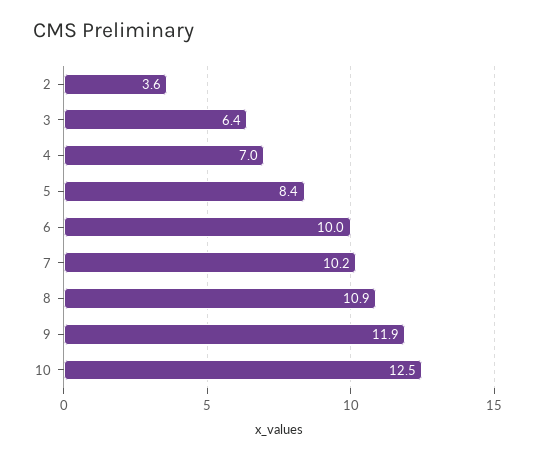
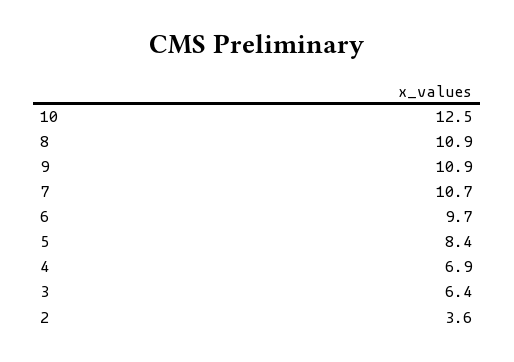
  {
    "2": 3.6,
    "3": 6.4,
-   "4": 7,
+   "4": 6.9,
    "5": 8.4,
-   "6": 10,
+   "6": 9.7,
-   "7": 10.2,
+   "7": 10.7,
    "8": 10.9,
-   "9": 11.9,
+   "9": 10.9,
    "10": 12.5
  }

